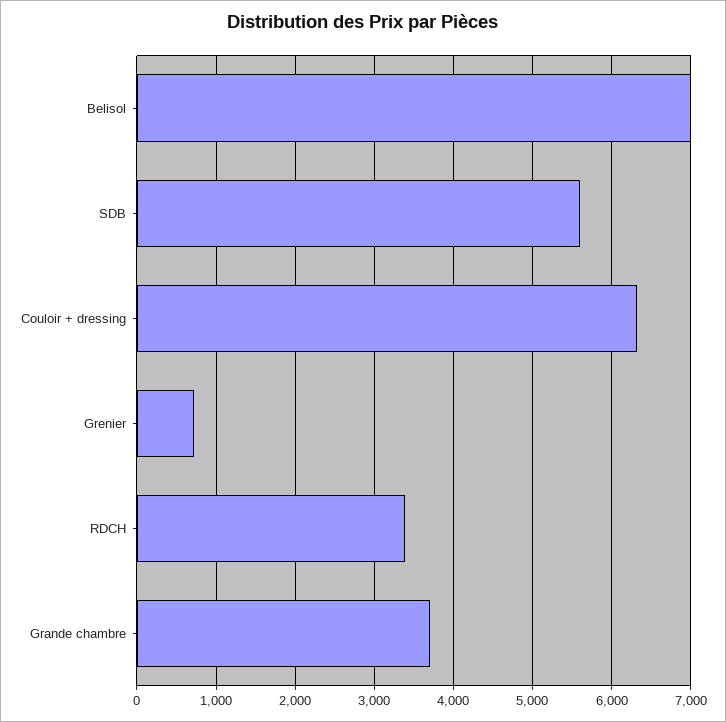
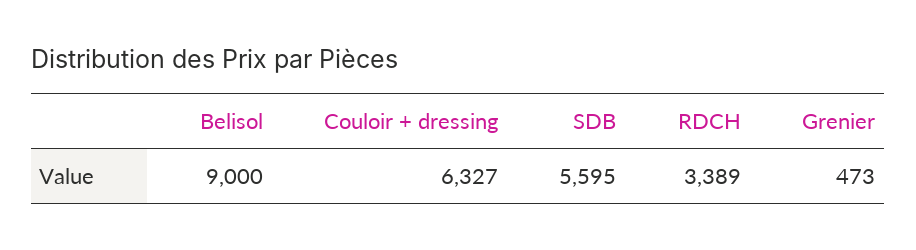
  {
-   "Belisol": 7000,
+   "Belisol": 9000,
    "SDB": 5595,
    "Couloir + dressing": 6327,
-   "Grenier": 700,
+   "Grenier": 473,
-   "RDCH": 3389,
+   "RDCH": 3389
-   "Grande chambre": 3700
  }

